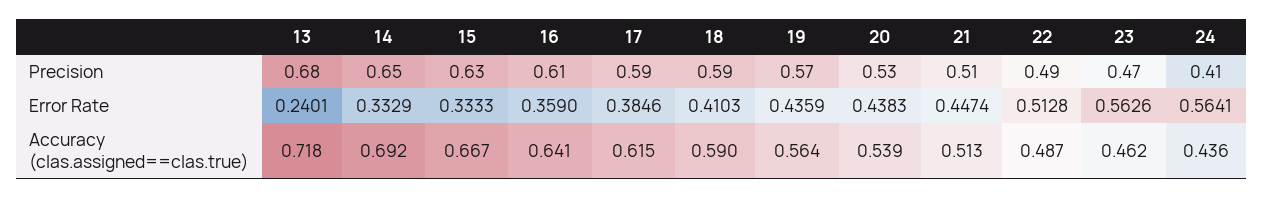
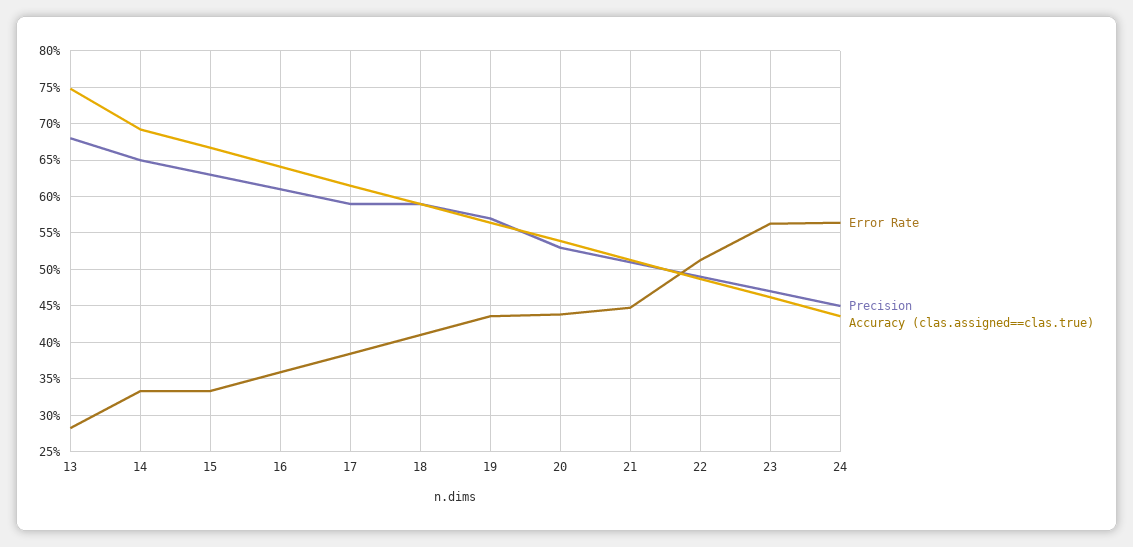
  {
    "Precision": {
      "13": 0.68,
      "14": 0.65,
      "15": 0.63,
      "16": 0.61,
      "17": 0.59,
      "18": 0.59,
      "19": 0.57,
      "20": 0.53,
      "21": 0.51,
      "22": 0.49,
      "23": 0.47,
-     "24": 0.41
+     "24": 0.45
    },
    "Error Rate": {
-     "13": 0.2401,
+     "13": 0.28,
      "14": 0.3329,
      "15": 0.3333,
      "16": 0.359,
      "17": 0.3846,
      "18": 0.4103,
      "19": 0.4359,
      "20": 0.4383,
      "21": 0.4474,
      "22": 0.5128,
      "23": 0.5626,
      "24": 0.5641
    },
    "Accuracy (clas.assigned==clas.true)": {
-     "13": 0.718,
+     "13": 0.75,
      "14": 0.692,
      "15": 0.667,
      "16": 0.641,
      "17": 0.615,
      "18": 0.59,
      "19": 0.564,
      "20": 0.539,
      "21": 0.513,
      "22": 0.487,
      "23": 0.462,
      "24": 0.436
    }
  }

